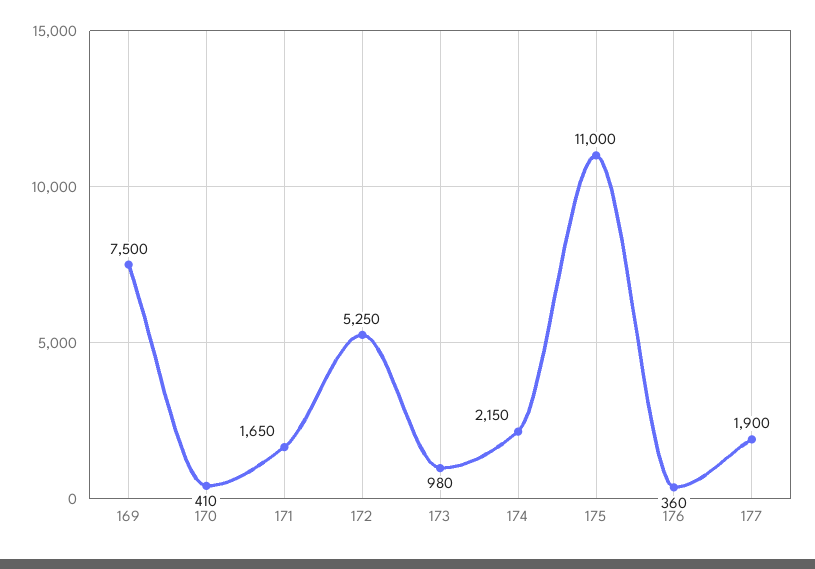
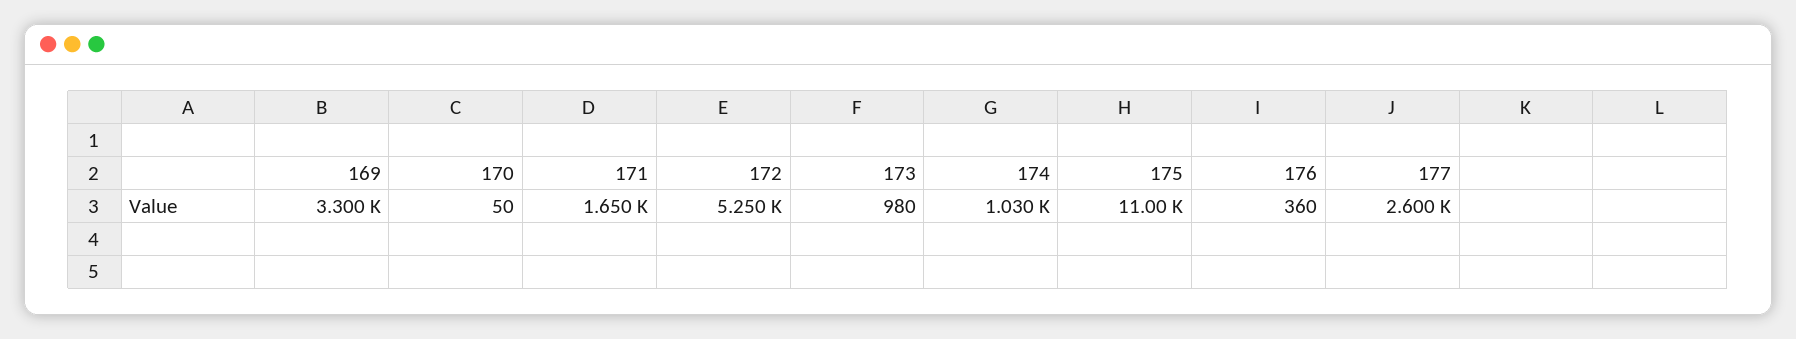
  {
-   "169": 7500,
+   "169": 3300,
-   "170": 410,
+   "170": 50,
    "171": 1650,
    "172": 5250,
    "173": 980,
-   "174": 2150,
+   "174": 1030,
    "175": 11000,
    "176": 360,
-   "177": 1900
+   "177": 2600
  }

